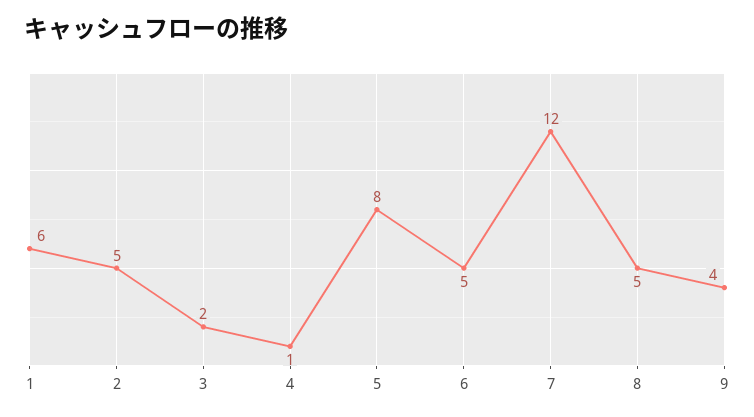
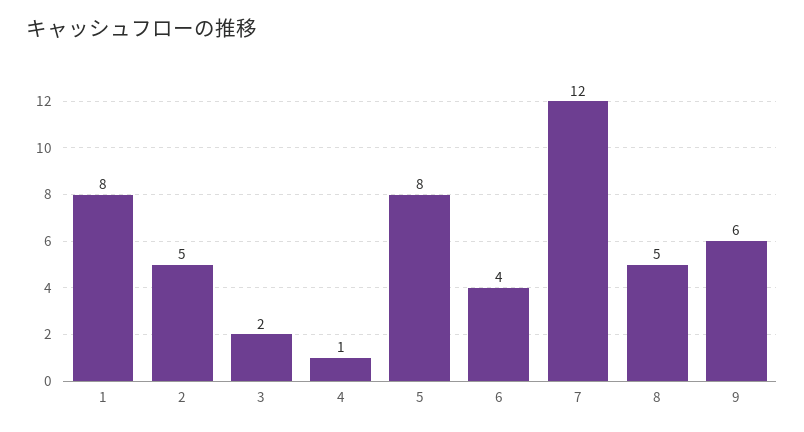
  {
-   "1": 6,
+   "1": 8,
    "2": 5,
    "3": 2,
    "4": 1,
    "5": 8,
-   "6": 5,
+   "6": 4,
    "7": 12,
    "8": 5,
-   "9": 4
+   "9": 6
  }

